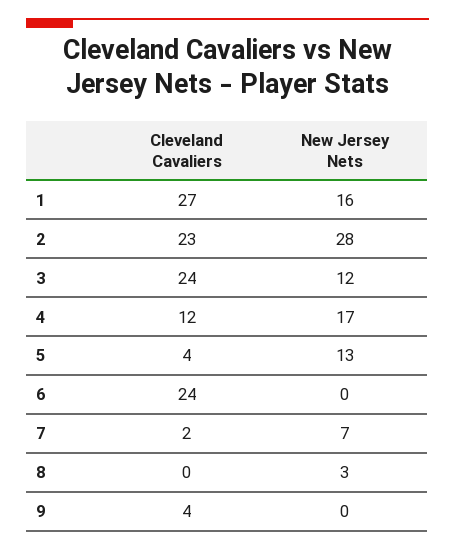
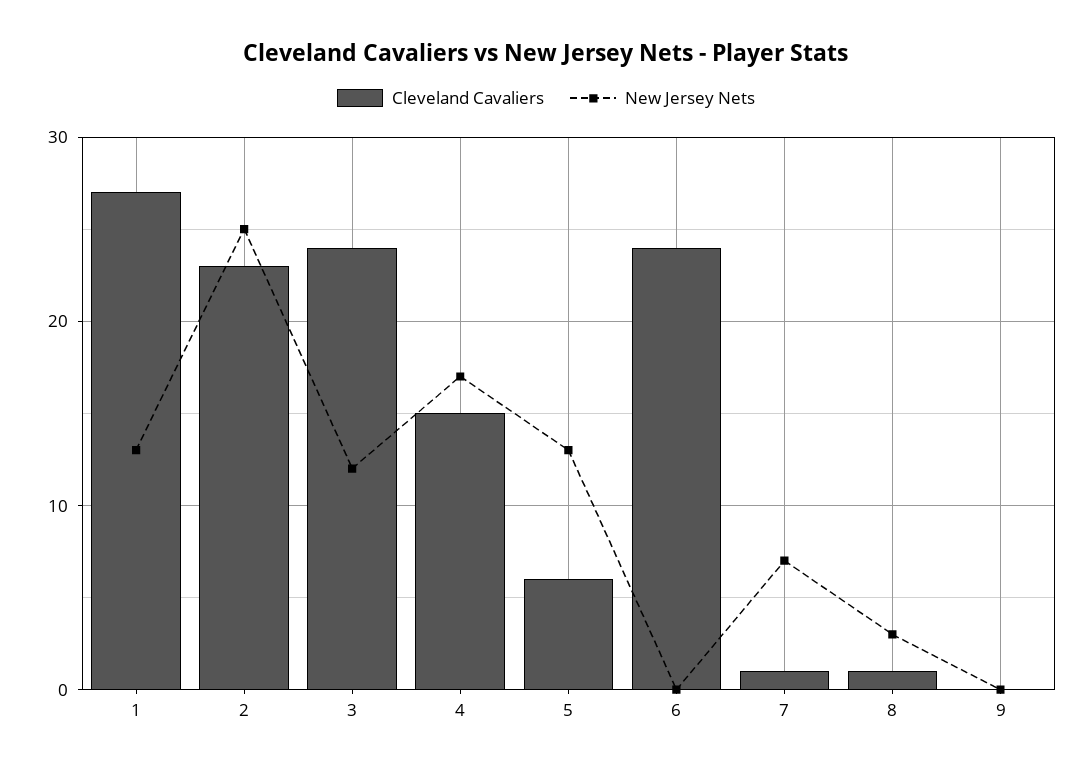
  {
    "Cleveland Cavaliers": {
      "1": 27,
      "2": 23,
      "3": 24,
-     "4": 12,
+     "4": 15,
-     "5": 4,
+     "5": 6,
      "6": 24,
-     "7": 2,
+     "7": 1,
-     "8": 0,
+     "8": 1,
-     "9": 4
+     "9": 0
    },
    "New Jersey Nets": {
-     "1": 16,
+     "1": 13,
-     "2": 28,
+     "2": 25,
      "3": 12,
      "4": 17,
      "5": 13,
      "6": 0,
      "7": 7,
      "8": 3,
      "9": 0
    }
  }

